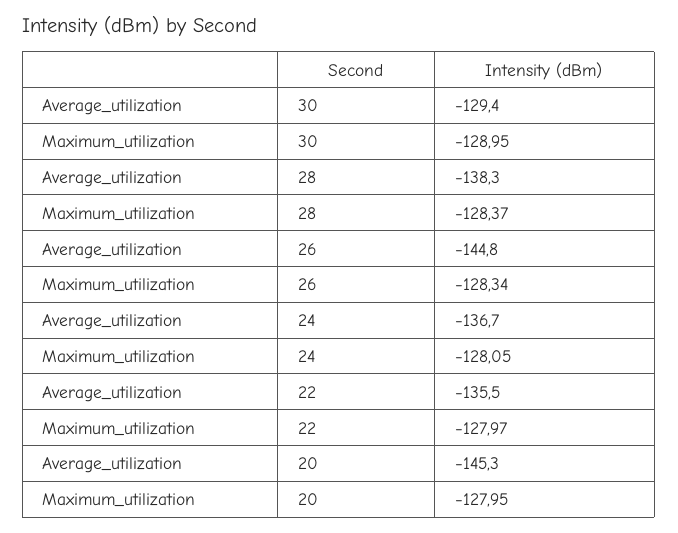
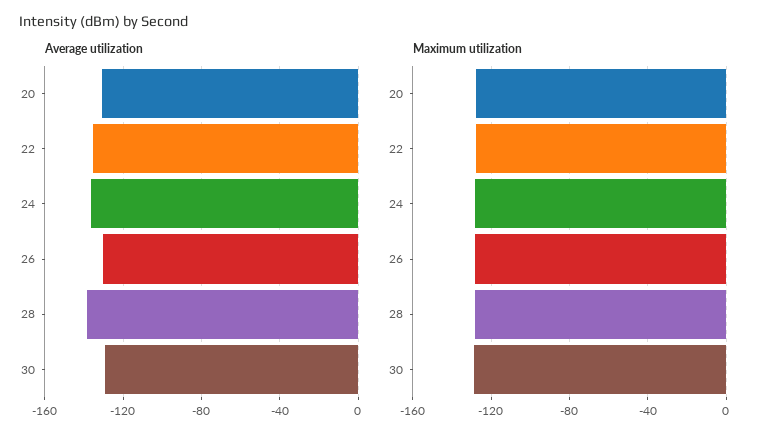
  {
    "Average_utilization": {
      "30": -129.4,
      "28": -138.3,
-     "26": -144.8,
+     "26": -130,
      "24": -136.7,
      "22": -135.5,
-     "20": -145.3
+     "20": -130
    },
    "Maximum_utilization": {
      "30": -128.95,
      "28": -128.37,
      "26": -128.34,
      "24": -128.05,
      "22": -127.97,
      "20": -127.95
    }
  }

